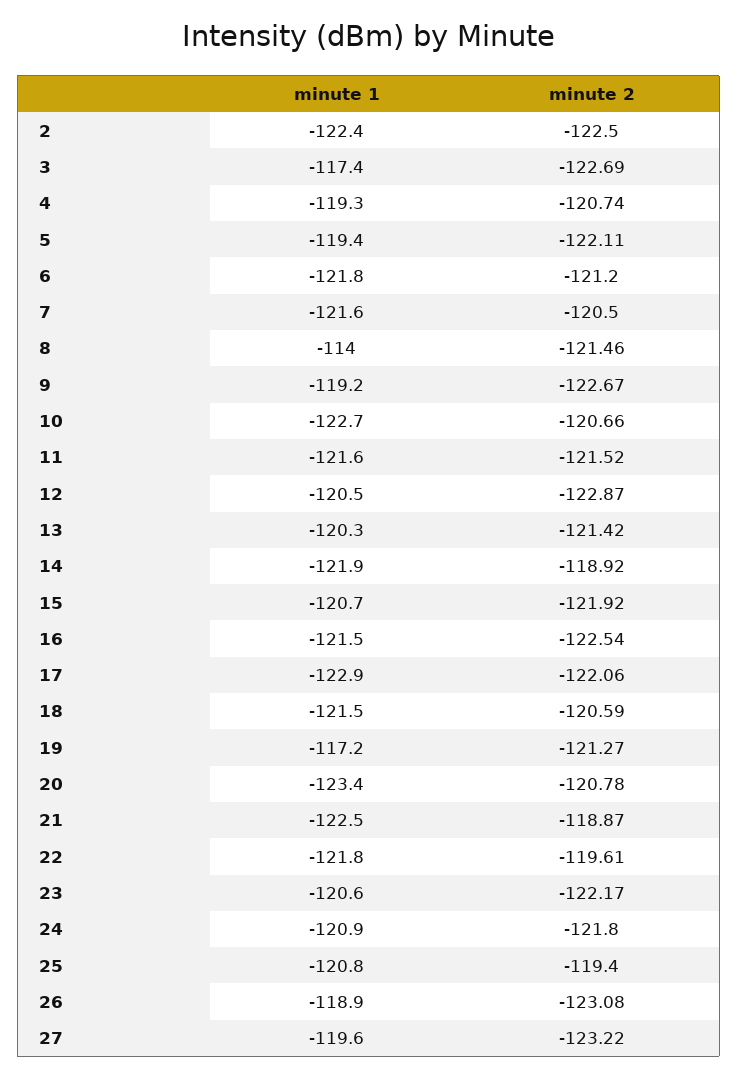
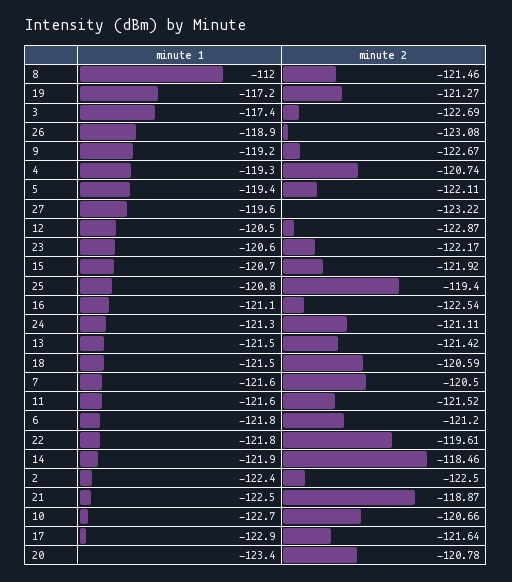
  {
    "minute 1": {
      "2": -122.4,
      "3": -117.4,
      "4": -119.3,
      "5": -119.4,
      "6": -121.8,
      "7": -121.6,
-     "8": -114,
+     "8": -112,
      "9": -119.2,
      "10": -122.7,
      "11": -121.6,
      "12": -120.5,
-     "13": -120.3,
+     "13": -121.5,
      "14": -121.9,
      "15": -120.7,
-     "16": -121.5,
+     "16": -121.1,
      "17": -122.9,
      "18": -121.5,
      "19": -117.2,
      "20": -123.4,
      "21": -122.5,
      "22": -121.8,
      "23": -120.6,
-     "24": -120.9,
+     "24": -121.3,
      "25": -120.8,
      "26": -118.9,
      "27": -119.6
    },
    "minute 2": {
      "2": -122.5,
      "3": -122.69,
      "4": -120.74,
      "5": -122.11,
      "6": -121.2,
      "7": -120.5,
      "8": -121.46,
      "9": -122.67,
      "10": -120.66,
      "11": -121.52,
      "12": -122.87,
      "13": -121.42,
-     "14": -118.92,
+     "14": -118.46,
      "15": -121.92,
      "16": -122.54,
-     "17": -122.06,
+     "17": -121.64,
      "18": -120.59,
      "19": -121.27,
      "20": -120.78,
      "21": -118.87,
      "22": -119.61,
      "23": -122.17,
-     "24": -121.8,
+     "24": -121.11,
      "25": -119.4,
      "26": -123.08,
      "27": -123.22
    }
  }

